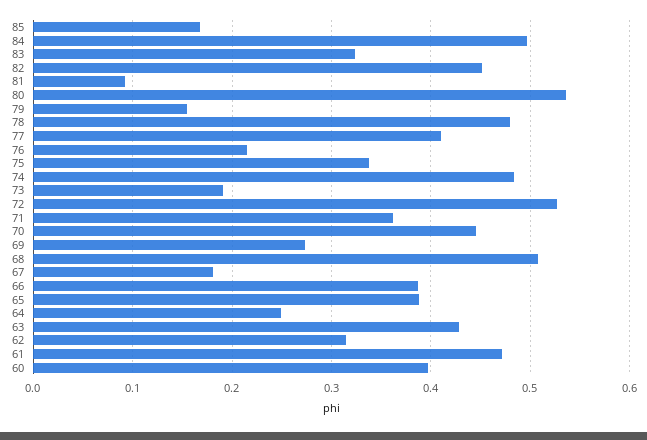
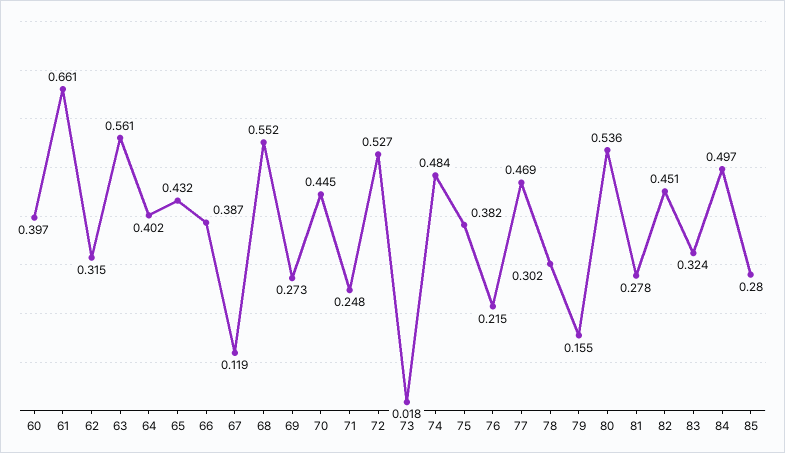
  {
-   "85": 0.17,
+   "85": 0.28,
    "84": 0.497,
    "83": 0.324,
    "82": 0.451,
-   "81": 0.09,
+   "81": 0.278,
    "80": 0.536,
    "79": 0.155,
-   "78": 0.48,
+   "78": 0.302,
-   "77": 0.41,
+   "77": 0.469,
    "76": 0.215,
-   "75": 0.34,
+   "75": 0.382,
    "74": 0.484,
-   "73": 0.19,
+   "73": 0.018,
    "72": 0.527,
-   "71": 0.36,
+   "71": 0.248,
    "70": 0.445,
    "69": 0.273,
-   "68": 0.51,
+   "68": 0.552,
-   "67": 0.18,
+   "67": 0.119,
    "66": 0.387,
-   "65": 0.39,
+   "65": 0.432,
-   "64": 0.25,
+   "64": 0.402,
-   "63": 0.43,
+   "63": 0.561,
    "62": 0.315,
-   "61": 0.47,
+   "61": 0.661,
    "60": 0.397
  }

